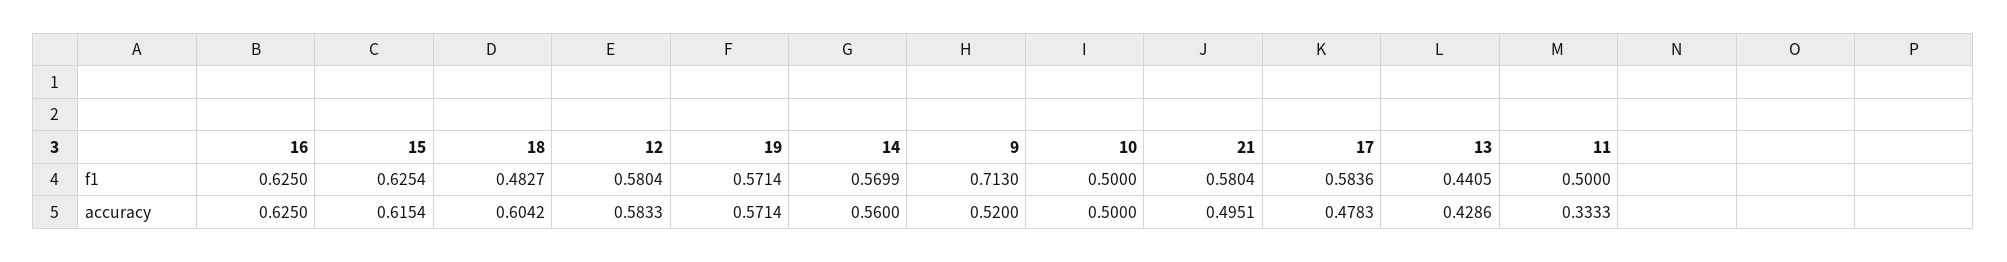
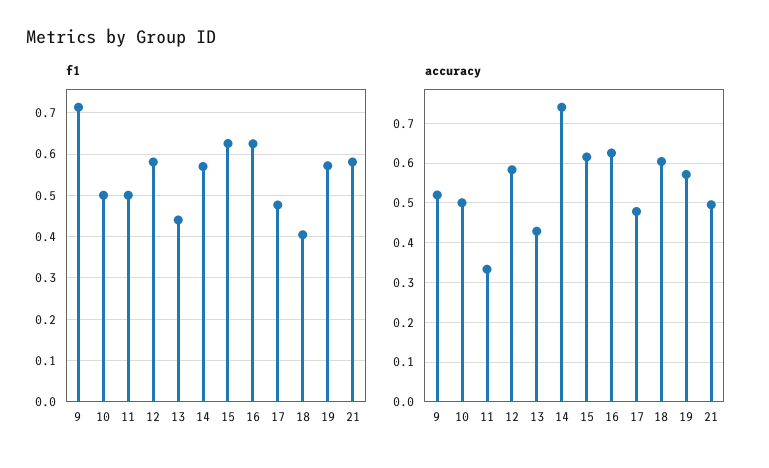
  {
    "f1": {
      "16": 0.625,
      "15": 0.6254,
-     "18": 0.4827,
+     "18": 0.4,
      "12": 0.5804,
      "19": 0.5714,
      "14": 0.5699,
      "9": 0.713,
      "10": 0.5,
      "21": 0.5804,
-     "17": 0.5836,
+     "17": 0.48,
      "13": 0.4405,
      "11": 0.5
    },
    "accuracy": {
      "16": 0.625,
      "15": 0.6154,
      "18": 0.6042,
      "12": 0.5833,
      "19": 0.5714,
-     "14": 0.56,
+     "14": 0.74,
      "9": 0.52,
      "10": 0.5,
      "21": 0.4951,
      "17": 0.4783,
      "13": 0.4286,
      "11": 0.3333
    }
  }

